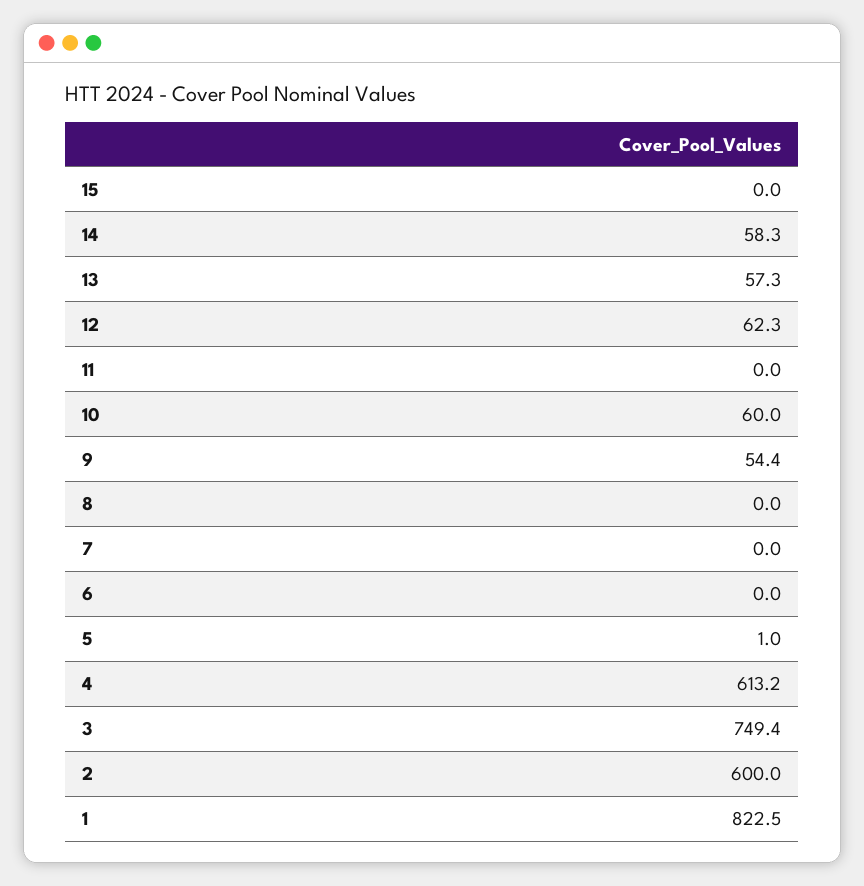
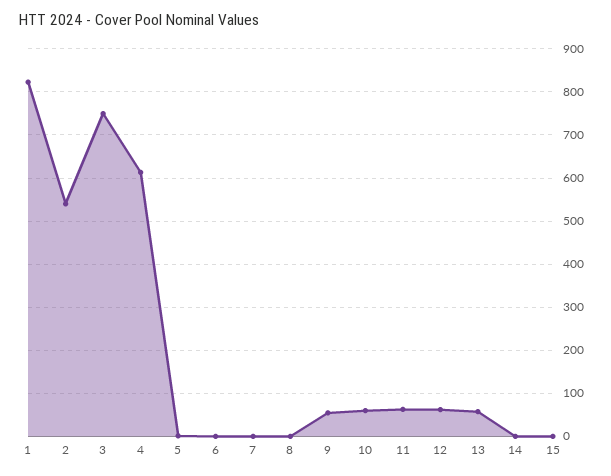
  {
    "15": 0,
-   "14": 58.3,
+   "14": 0,
    "13": 57.3,
    "12": 62.3,
-   "11": 0,
+   "11": 60,
    "10": 60,
    "9": 54.4,
    "8": 0,
    "7": 0,
    "6": 0,
    "5": 1,
    "4": 613.2,
    "3": 749.4,
-   "2": 600,
+   "2": 540,
    "1": 822.5
  }

